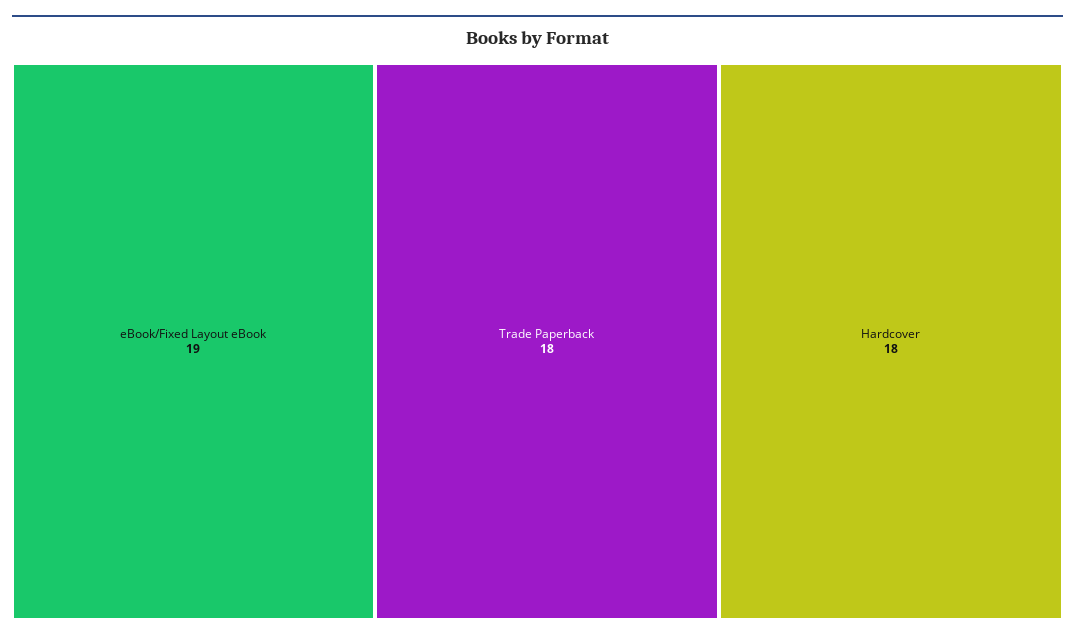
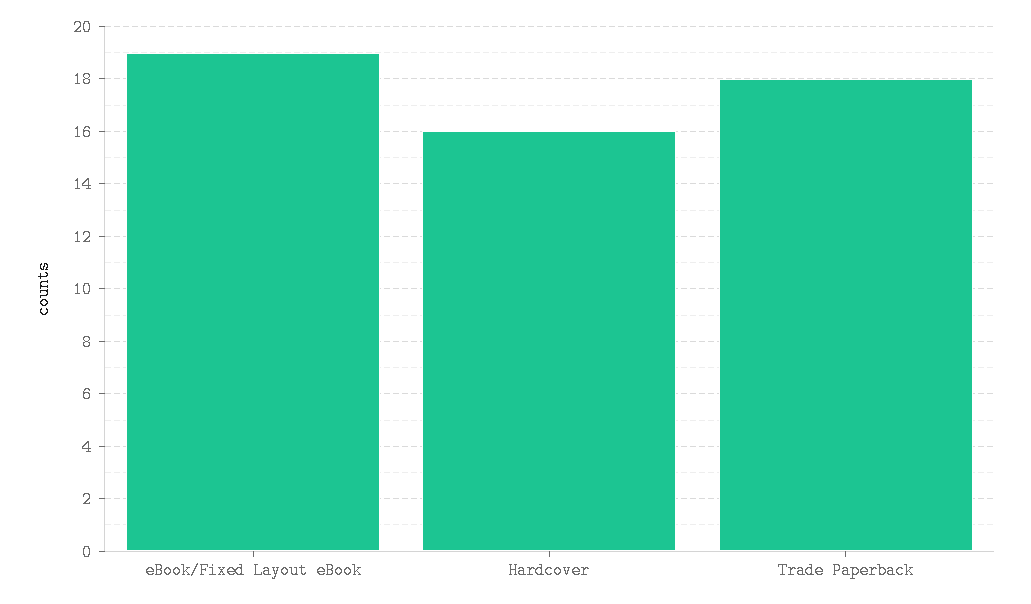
  {
    "eBook/Fixed Layout eBook": 19,
    "Trade Paperback": 18,
-   "Hardcover": 18
+   "Hardcover": 16
  }

